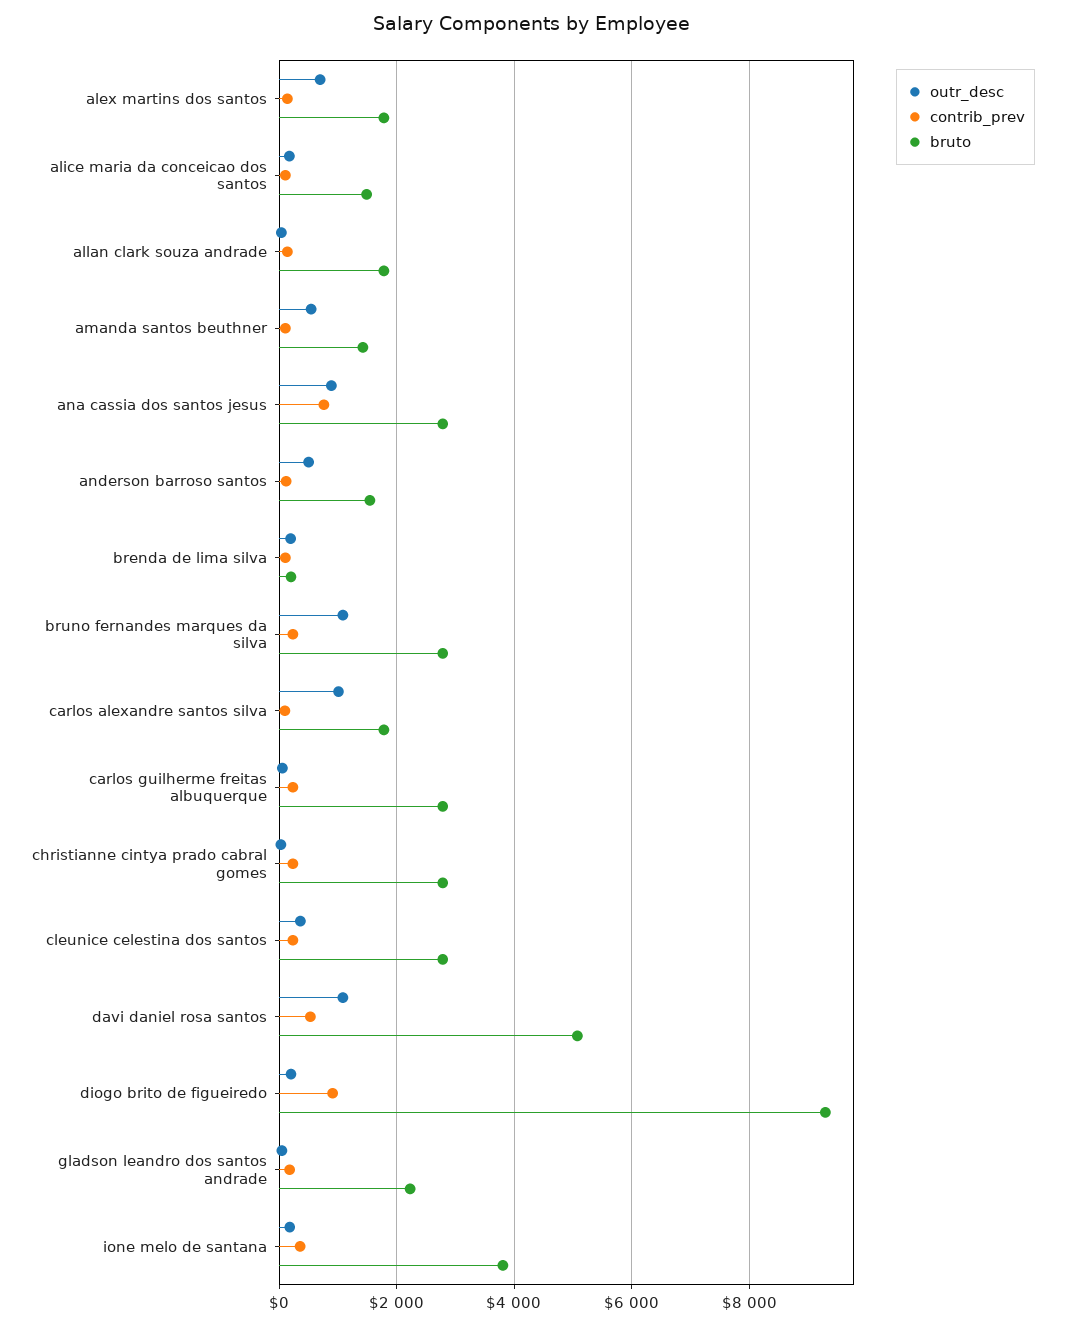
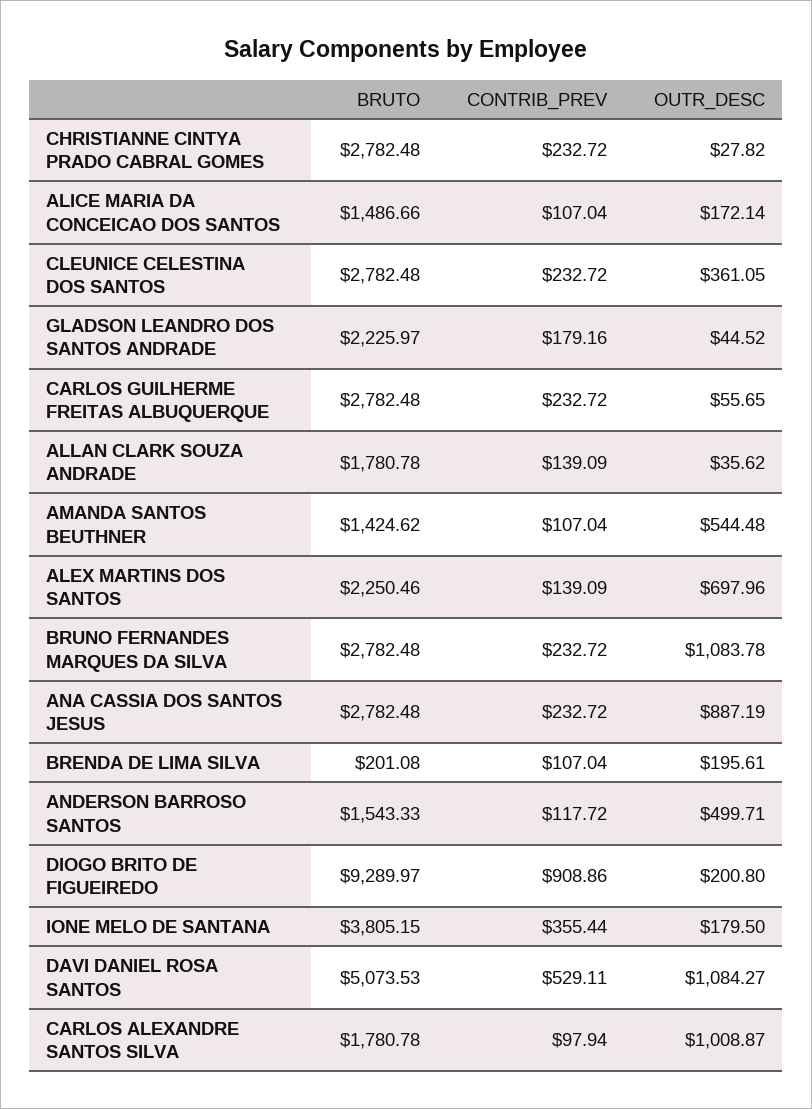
  {
    "outr_desc": {
      "alex martins dos santos": 697.96,
      "alice maria da conceicao dos santos": 172.14,
      "allan clark souza andrade": 35.62,
      "amanda santos beuthner": 544.48,
      "ana cassia dos santos jesus": 887.19,
      "anderson barroso santos": 499.71,
      "brenda de lima silva": 195.61,
      "bruno fernandes marques da silva": 1083.78,
      "carlos alexandre santos silva": 1008.87,
      "carlos guilherme freitas albuquerque": 55.65,
      "christianne cintya prado cabral gomes": 27.82,
      "cleunice celestina dos santos": 361.05,
      "davi daniel rosa santos": 1084.27,
      "diogo brito de figueiredo": 200.8,
      "gladson leandro dos santos andrade": 44.52,
      "ione melo de santana": 179.5
    },
    "contrib_prev": {
      "alex martins dos santos": 139.09,
      "alice maria da conceicao dos santos": 107.04,
      "allan clark souza andrade": 139.09,
      "amanda santos beuthner": 107.04,
-     "ana cassia dos santos jesus": 800,
+     "ana cassia dos santos jesus": 232.72,
      "anderson barroso santos": 117.72,
      "brenda de lima silva": 107.04,
      "bruno fernandes marques da silva": 232.72,
      "carlos alexandre santos silva": 97.94,
      "carlos guilherme freitas albuquerque": 232.72,
      "christianne cintya prado cabral gomes": 232.72,
      "cleunice celestina dos santos": 232.72,
      "davi daniel rosa santos": 529.11,
      "diogo brito de figueiredo": 908.86,
      "gladson leandro dos santos andrade": 179.16,
      "ione melo de santana": 355.44
    },
    "bruto": {
-     "alex martins dos santos": 1800,
+     "alex martins dos santos": 2250.46,
      "alice maria da conceicao dos santos": 1486.66,
      "allan clark souza andrade": 1780.78,
      "amanda santos beuthner": 1424.62,
      "ana cassia dos santos jesus": 2782.48,
      "anderson barroso santos": 1543.33,
      "brenda de lima silva": 201.08,
      "bruno fernandes marques da silva": 2782.48,
      "carlos alexandre santos silva": 1780.78,
      "carlos guilherme freitas albuquerque": 2782.48,
      "christianne cintya prado cabral gomes": 2782.48,
      "cleunice celestina dos santos": 2782.48,
      "davi daniel rosa santos": 5073.53,
      "diogo brito de figueiredo": 9289.97,
      "gladson leandro dos santos andrade": 2225.97,
      "ione melo de santana": 3805.15
    }
  }

